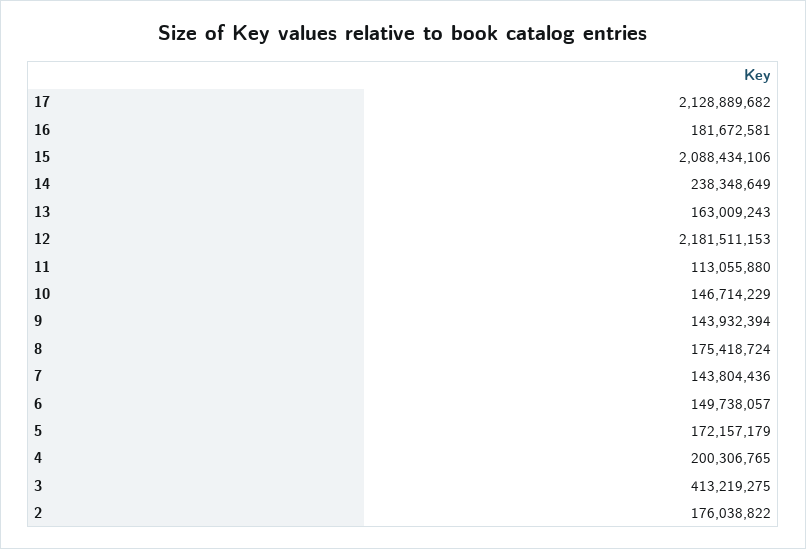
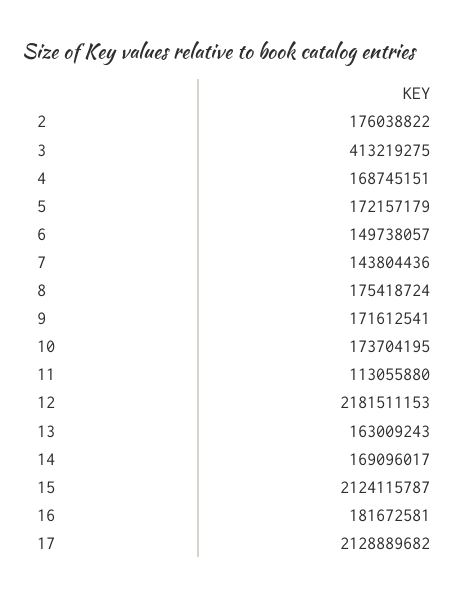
  {
    "17": 2128889682,
    "16": 181672581,
-   "15": 2088434106,
+   "15": 2124115787,
-   "14": 238348649,
+   "14": 169096017,
    "13": 163009243,
    "12": 2181511153,
    "11": 113055880,
-   "10": 146714229,
+   "10": 173704195,
-   "9": 143932394,
+   "9": 171612541,
    "8": 175418724,
    "7": 143804436,
    "6": 149738057,
    "5": 172157179,
-   "4": 200306765,
+   "4": 168745151,
    "3": 413219275,
    "2": 176038822
  }

